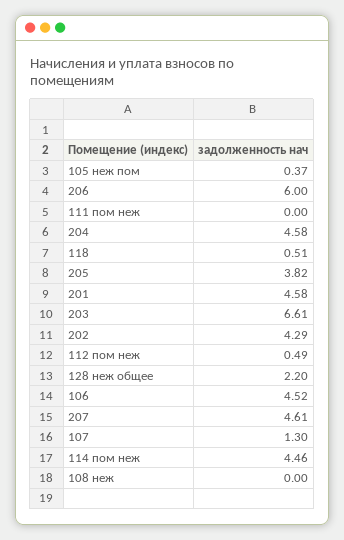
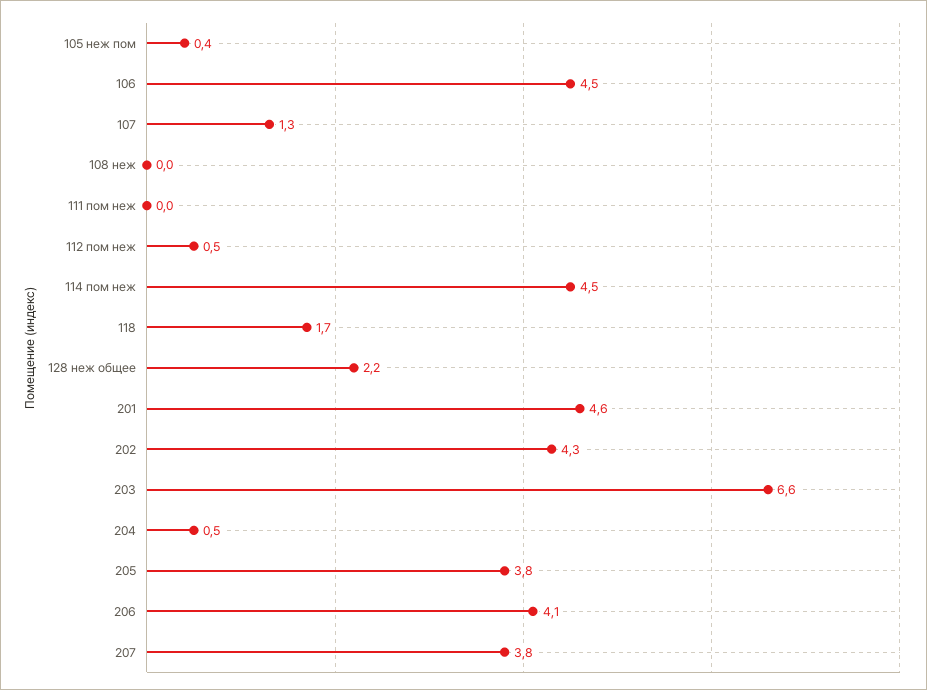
  {
    "105 неж пом": 0.37,
-   "206": 6,
+   "206": 4.1,
    "111 пом неж": 0,
-   "204": 4.58,
+   "204": 0.5,
-   "118": 0.51,
+   "118": 1.7,
    "205": 3.82,
    "201": 4.58,
    "203": 6.61,
    "202": 4.29,
    "112 пом неж": 0.49,
    "128 неж общее": 2.2,
    "106": 4.52,
-   "207": 4.61,
+   "207": 3.8,
    "107": 1.3,
    "114 пом неж": 4.46,
    "108 неж": 0
  }

